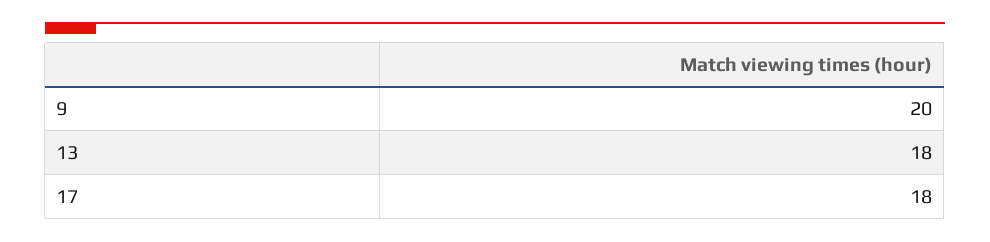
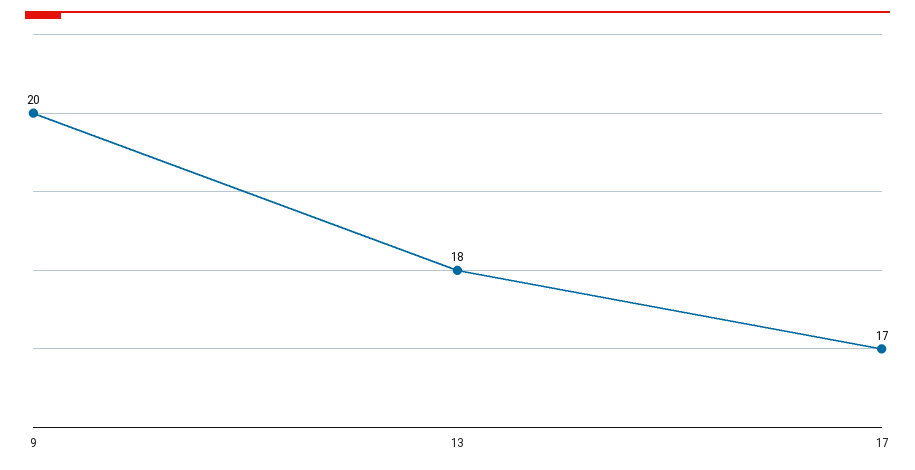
  {
    "9": 20,
    "13": 18,
-   "17": 18
+   "17": 17
  }

